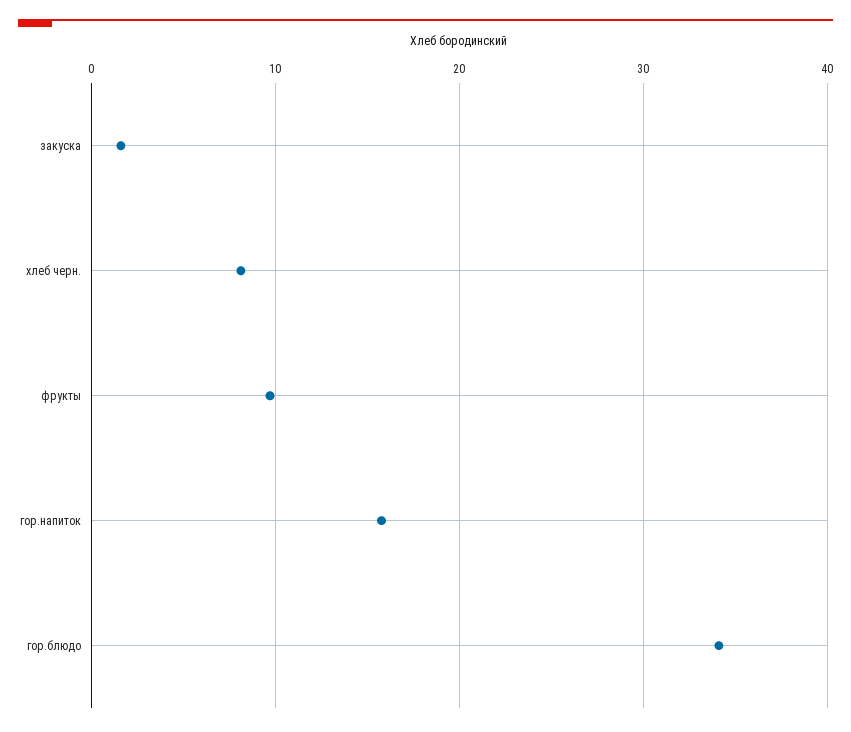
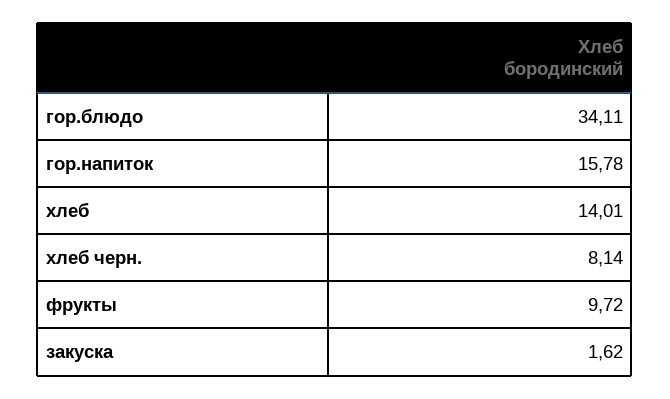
  {
    "закуска": 1.62,
    "хлеб черн.": 8.14,
    "фрукты": 9.72,
    "гор.напиток": 15.78,
-   "гор.блюдо": 34.11
+   "гор.блюдо": 34.11,
+   "хлеб": 14.01
  }

